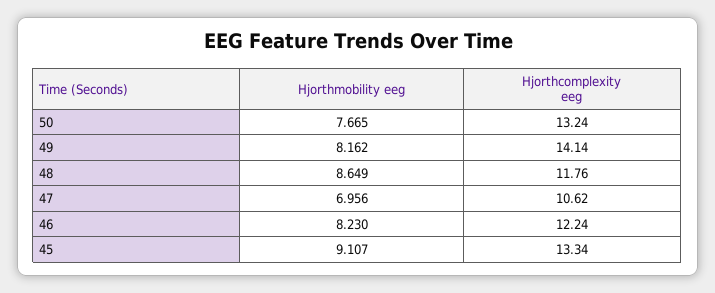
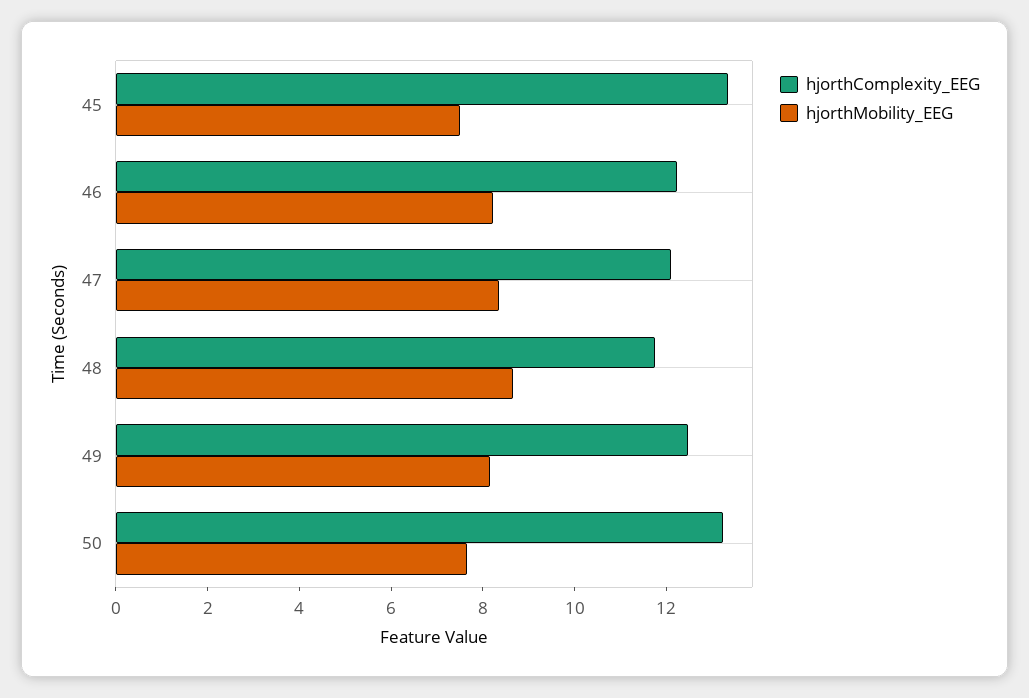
  {
    "Hjorthmobility eeg": {
      "50": 7.665,
      "49": 8.162,
      "48": 8.649,
-     "47": 6.956,
+     "47": 8.5,
      "46": 8.23,
-     "45": 9.107
+     "45": 7.5
    },
    "Hjorthcomplexity eeg": {
      "50": 13.24,
-     "49": 14.14,
+     "49": 12.5,
      "48": 11.76,
-     "47": 10.62,
+     "47": 12,
      "46": 12.24,
      "45": 13.34
    }
  }

